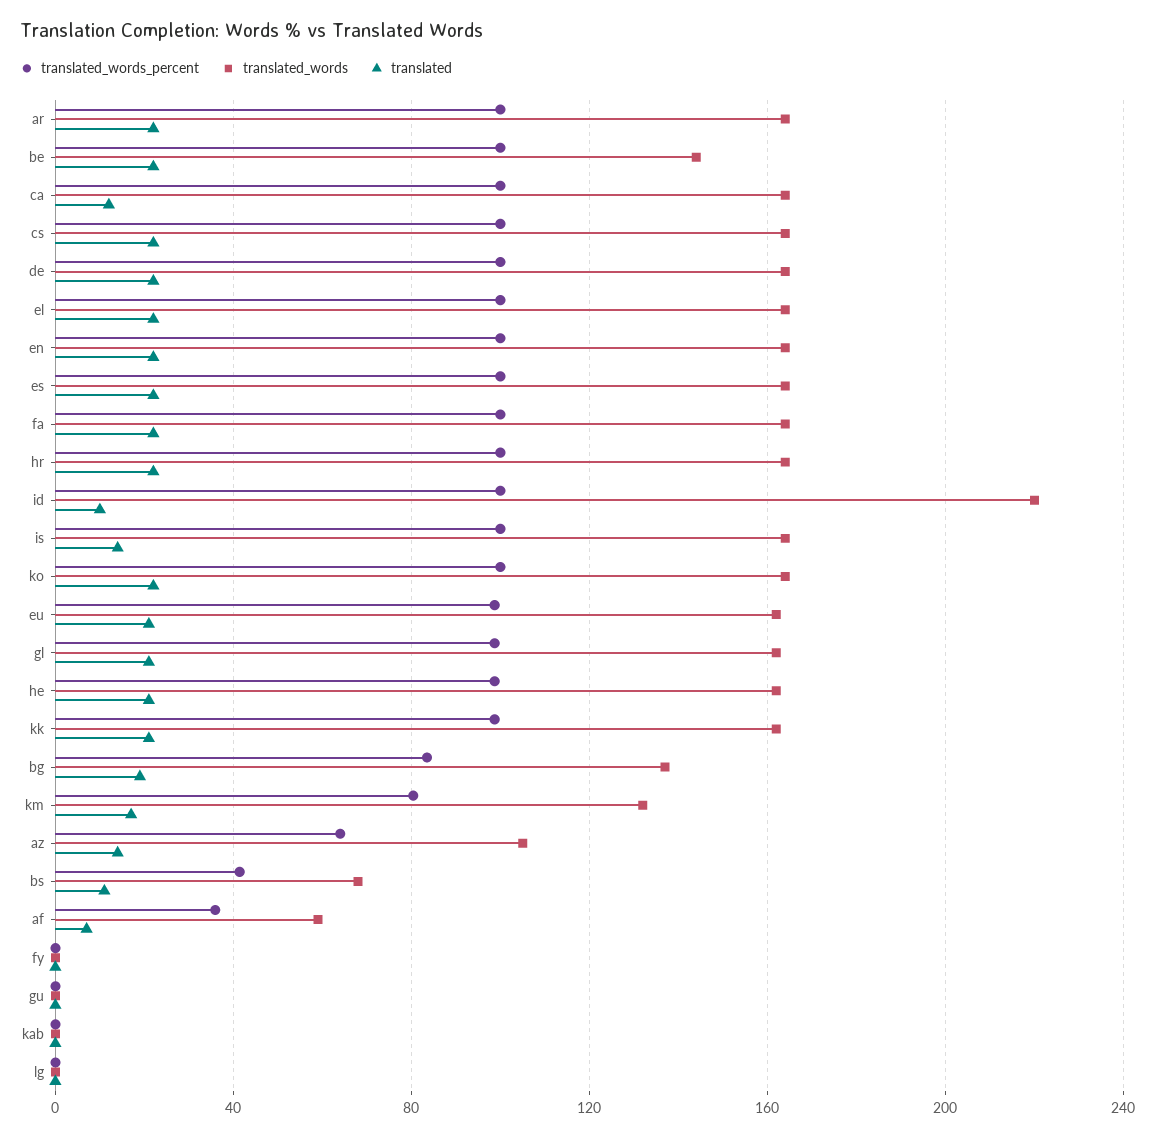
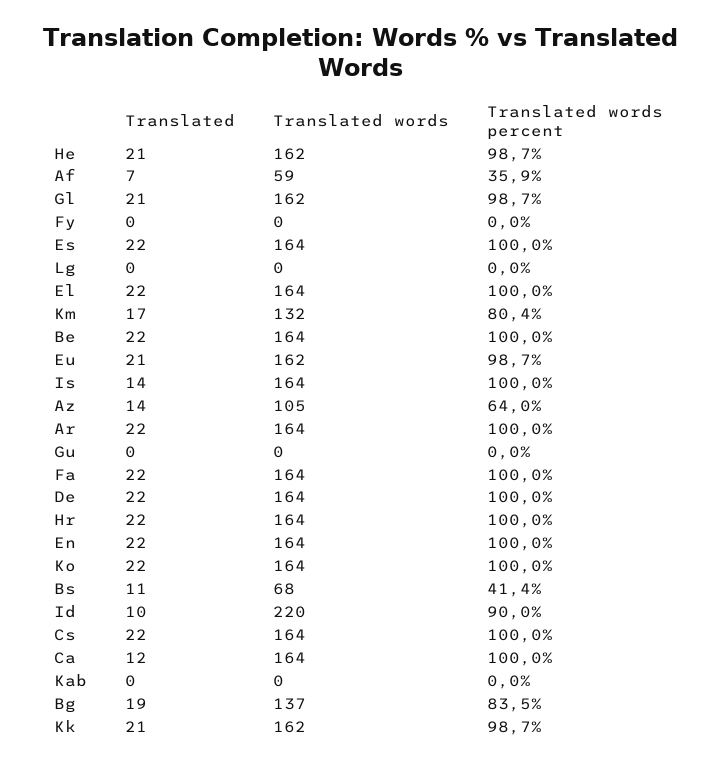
  {
    "translated_words_percent": {
      "ar": 100,
      "be": 100,
      "ca": 100,
      "cs": 100,
      "de": 100,
      "el": 100,
      "en": 100,
      "es": 100,
      "fa": 100,
      "hr": 100,
-     "id": 100,
+     "id": 90,
      "is": 100,
      "ko": 100,
      "eu": 98.7,
      "gl": 98.7,
      "he": 98.7,
      "kk": 98.7,
      "bg": 83.5,
      "km": 80.4,
      "az": 64,
      "bs": 41.4,
      "af": 35.9,
      "fy": 0,
      "gu": 0,
      "kab": 0,
      "lg": 0
    },
    "translated_words": {
      "ar": 164,
-     "be": 145,
+     "be": 164,
      "ca": 164,
      "cs": 164,
      "de": 164,
      "el": 164,
      "en": 164,
      "es": 164,
      "fa": 164,
      "hr": 164,
      "id": 220,
      "is": 164,
      "ko": 164,
      "eu": 162,
      "gl": 162,
      "he": 162,
      "kk": 162,
      "bg": 137,
      "km": 132,
      "az": 105,
      "bs": 68,
      "af": 59,
      "fy": 0,
      "gu": 0,
      "kab": 0,
      "lg": 0
    },
    "translated": {
      "ar": 22,
      "be": 22,
      "ca": 12,
      "cs": 22,
      "de": 22,
      "el": 22,
      "en": 22,
      "es": 22,
      "fa": 22,
      "hr": 22,
      "id": 10,
      "is": 14,
      "ko": 22,
      "eu": 21,
      "gl": 21,
      "he": 21,
      "kk": 21,
      "bg": 19,
      "km": 17,
      "az": 14,
      "bs": 11,
      "af": 7,
      "fy": 0,
      "gu": 0,
      "kab": 0,
      "lg": 0
    }
  }

